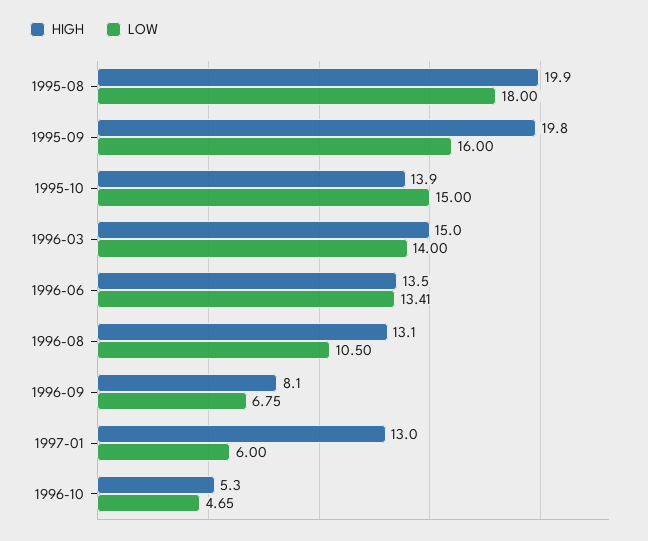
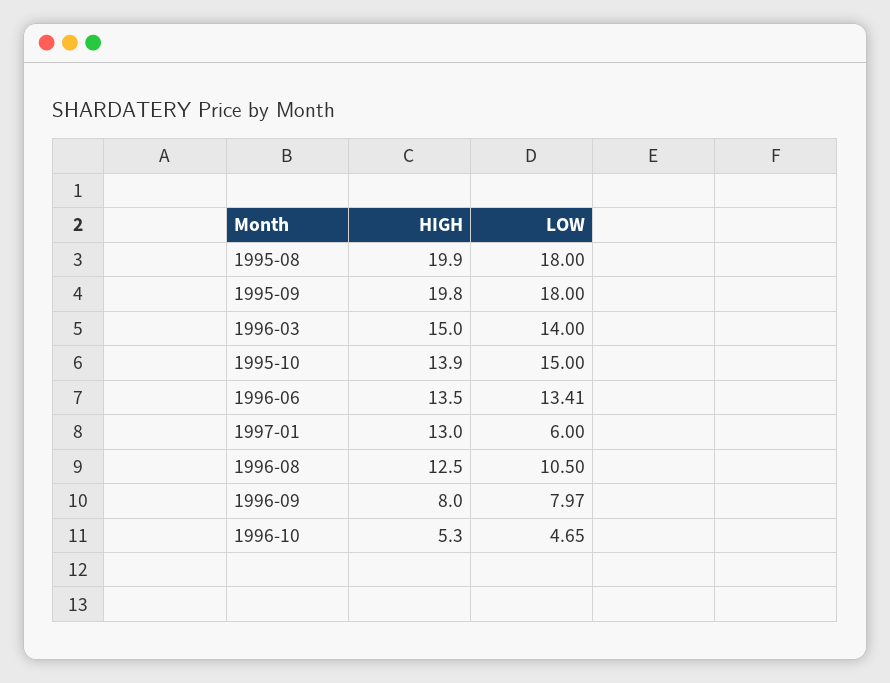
  {
    "HIGH": {
      "1995-08": 19.9,
      "1995-09": 19.8,
      "1995-10": 13.9,
      "1996-03": 15,
      "1996-06": 13.5,
-     "1996-08": 13.1,
+     "1996-08": 12.5,
-     "1996-09": 8.1,
+     "1996-09": 8,
      "1997-01": 13,
      "1996-10": 5.3
    },
    "LOW": {
      "1995-08": 18,
-     "1995-09": 16,
+     "1995-09": 18,
      "1995-10": 15,
      "1996-03": 14,
      "1996-06": 13.41,
      "1996-08": 10.5,
-     "1996-09": 6.75,
+     "1996-09": 7.97,
      "1997-01": 6,
      "1996-10": 4.65
    }
  }

